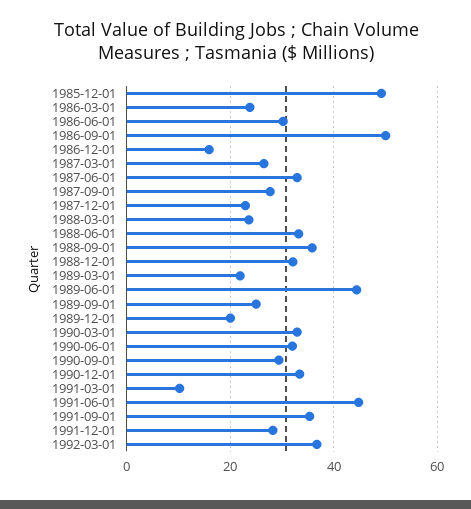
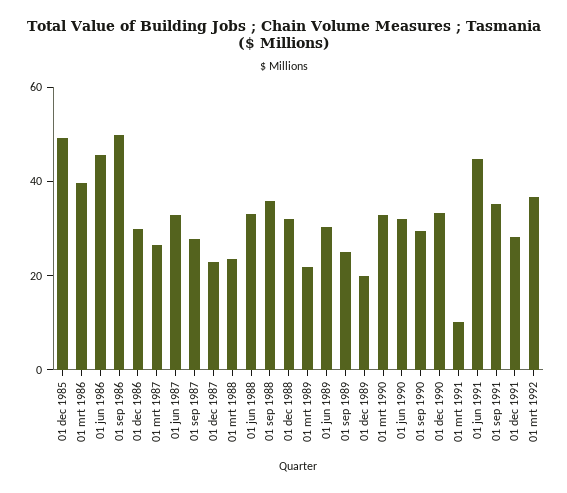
  {
    "1985-12-01": 50,
-   "1986-03-01": 24,
+   "1986-03-01": 40,
-   "1986-06-01": 30,
+   "1986-06-01": 45,
    "1986-09-01": 50,
-   "1986-12-01": 16,
+   "1986-12-01": 30,
    "1987-03-01": 26,
    "1987-06-01": 32,
    "1987-09-01": 28,
    "1987-12-01": 22,
    "1988-03-01": 24,
    "1988-06-01": 34,
    "1988-09-01": 36,
    "1988-12-01": 32,
    "1989-03-01": 22,
-   "1989-06-01": 44,
+   "1989-06-01": 30,
    "1989-09-01": 26,
    "1989-12-01": 20,
    "1990-03-01": 32,
    "1990-06-01": 32,
    "1990-09-01": 30,
    "1990-12-01": 34,
    "1991-03-01": 10,
    "1991-06-01": 44,
    "1991-09-01": 36,
    "1991-12-01": 28,
    "1992-03-01": 36
  }

